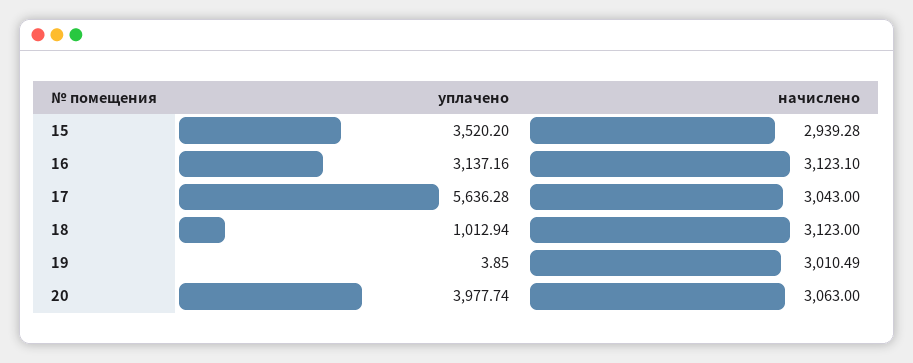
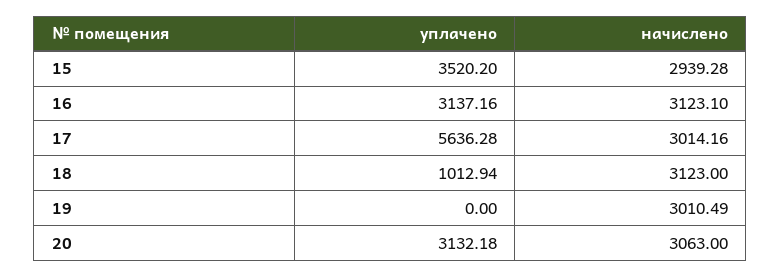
  {
    "уплачено": {
      "15": 3520.2,
      "16": 3137.16,
      "17": 5636.28,
      "18": 1012.94,
-     "19": 3.85,
+     "19": 0,
-     "20": 3977.74
+     "20": 3132.18
    },
    "начислено": {
      "15": 2939.28,
      "16": 3123.1,
-     "17": 3043,
+     "17": 3014.16,
      "18": 3123,
      "19": 3010.49,
      "20": 3063
    }
  }

